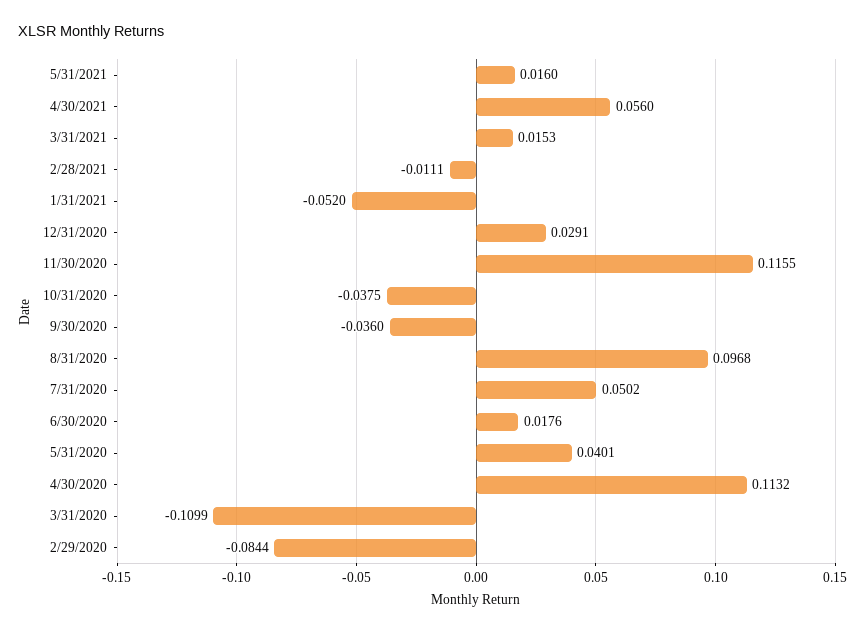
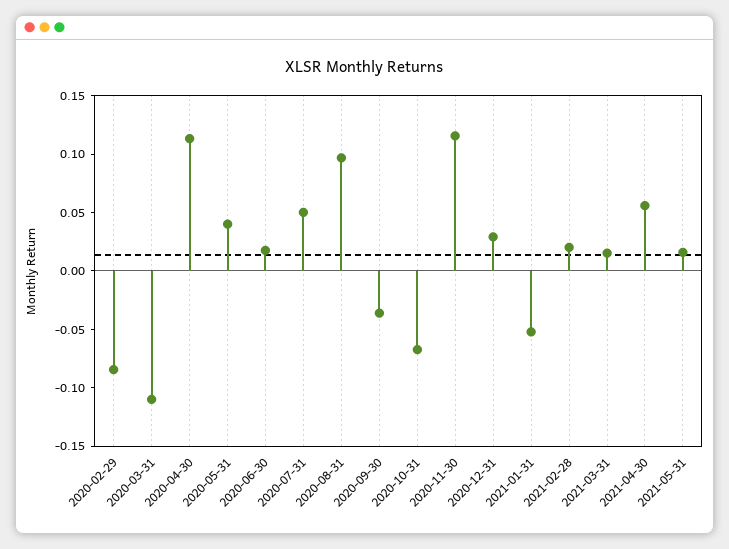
  {
    "5/31/2021": 0.016,
    "4/30/2021": 0.056,
    "3/31/2021": 0.0153,
-   "2/28/2021": -0.0111,
+   "2/28/2021": 0.02,
    "1/31/2021": -0.052,
    "12/31/2020": 0.0291,
    "11/30/2020": 0.1155,
-   "10/31/2020": -0.0375,
+   "10/31/2020": -0.07,
    "9/30/2020": -0.036,
    "8/31/2020": 0.0968,
    "7/31/2020": 0.0502,
    "6/30/2020": 0.0176,
    "5/31/2020": 0.0401,
    "4/30/2020": 0.1132,
    "3/31/2020": -0.1099,
    "2/29/2020": -0.0844
  }

